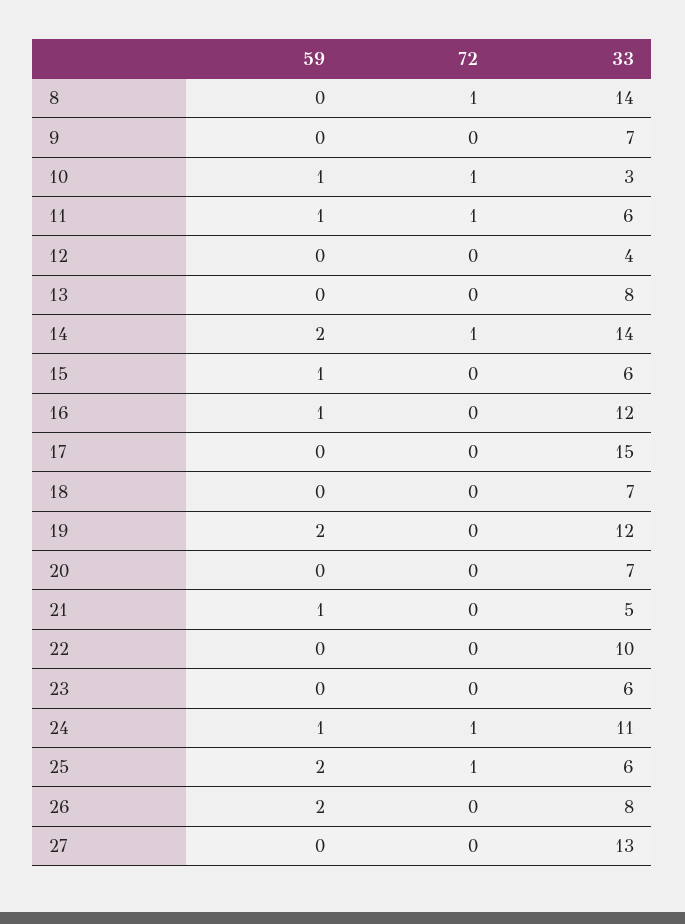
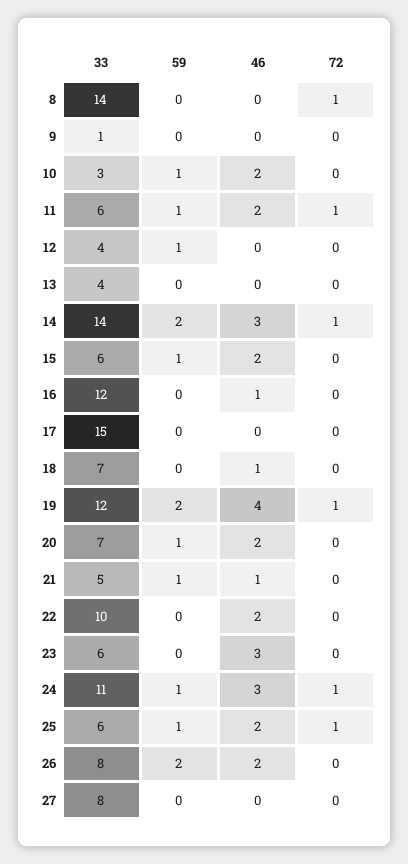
  {
    "59": {
      "8": 0,
      "9": 0,
      "10": 1,
      "11": 1,
-     "12": 0,
+     "12": 1,
      "13": 0,
      "14": 2,
      "15": 1,
-     "16": 1,
+     "16": 0,
      "17": 0,
      "18": 0,
      "19": 2,
-     "20": 0,
+     "20": 1,
      "21": 1,
      "22": 0,
      "23": 0,
      "24": 1,
-     "25": 2,
+     "25": 1,
      "26": 2,
      "27": 0
    },
    "72": {
      "8": 1,
      "9": 0,
-     "10": 1,
+     "10": 0,
      "11": 1,
      "12": 0,
      "13": 0,
      "14": 1,
      "15": 0,
      "16": 0,
      "17": 0,
      "18": 0,
-     "19": 0,
+     "19": 1,
      "20": 0,
      "21": 0,
      "22": 0,
      "23": 0,
      "24": 1,
      "25": 1,
      "26": 0,
      "27": 0
    },
    "33": {
      "8": 14,
-     "9": 7,
+     "9": 1,
      "10": 3,
      "11": 6,
      "12": 4,
-     "13": 8,
+     "13": 4,
      "14": 14,
      "15": 6,
      "16": 12,
      "17": 15,
      "18": 7,
      "19": 12,
      "20": 7,
      "21": 5,
      "22": 10,
      "23": 6,
      "24": 11,
      "25": 6,
      "26": 8,
-     "27": 13
+     "27": 8
-   }
+   },
+   "46": {
+     "8": 0,
+     "9": 0,
+     "10": 2,
+     "11": 2,
+     "12": 0,
+     "13": 0,
+     "14": 3,
+     "15": 2,
+     "16": 1,
+     "17": 0,
+     "18": 1,
+     "19": 4,
+     "20": 2,
+     "21": 1,
+     "22": 2,
+     "23": 3,
+     "24": 3,
+     "25": 2,
+     "26": 2,
+     "27": 0
+   }
  }

